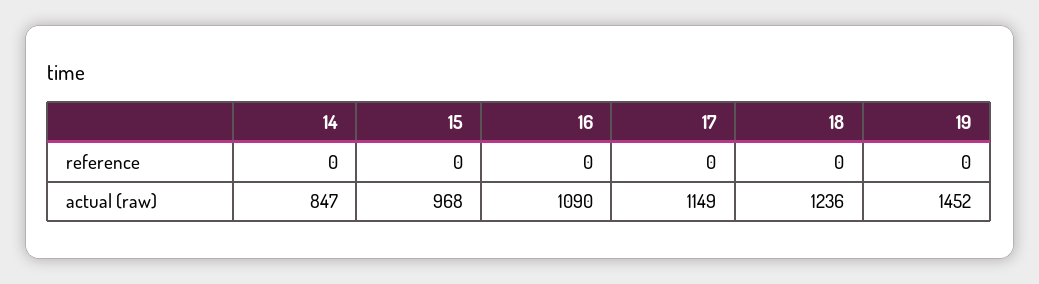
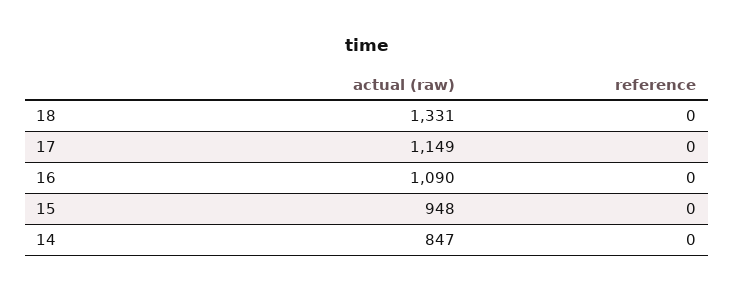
  {
    "14": {
      "reference": 0,
      "actual (raw)": 847
    },
    "15": {
      "reference": 0,
-     "actual (raw)": 968
+     "actual (raw)": 948
    },
    "16": {
      "reference": 0,
      "actual (raw)": 1090
    },
    "17": {
      "reference": 0,
      "actual (raw)": 1149
    },
    "18": {
      "reference": 0,
-     "actual (raw)": 1236
+     "actual (raw)": 1331
-   },
+   }
-   "19": {
-     "reference": 0,
-     "actual (raw)": 1452
-   }
  }

